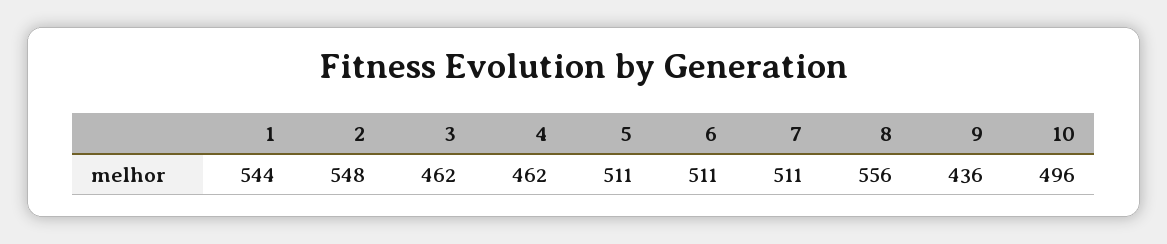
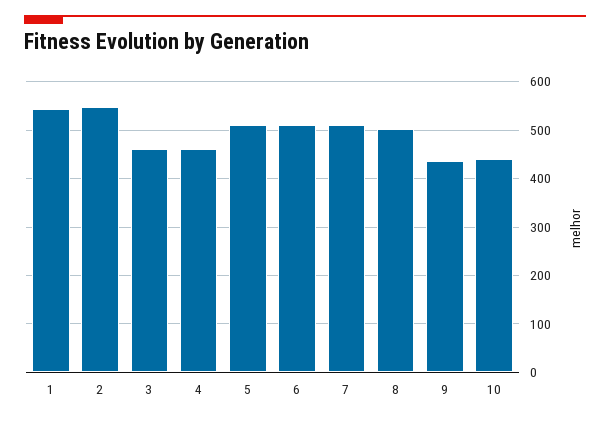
  {
    "1": 544,
    "2": 548,
    "3": 462,
    "4": 462,
    "5": 511,
    "6": 511,
    "7": 511,
-   "8": 556,
+   "8": 500,
    "9": 436,
-   "10": 496
+   "10": 440
  }

